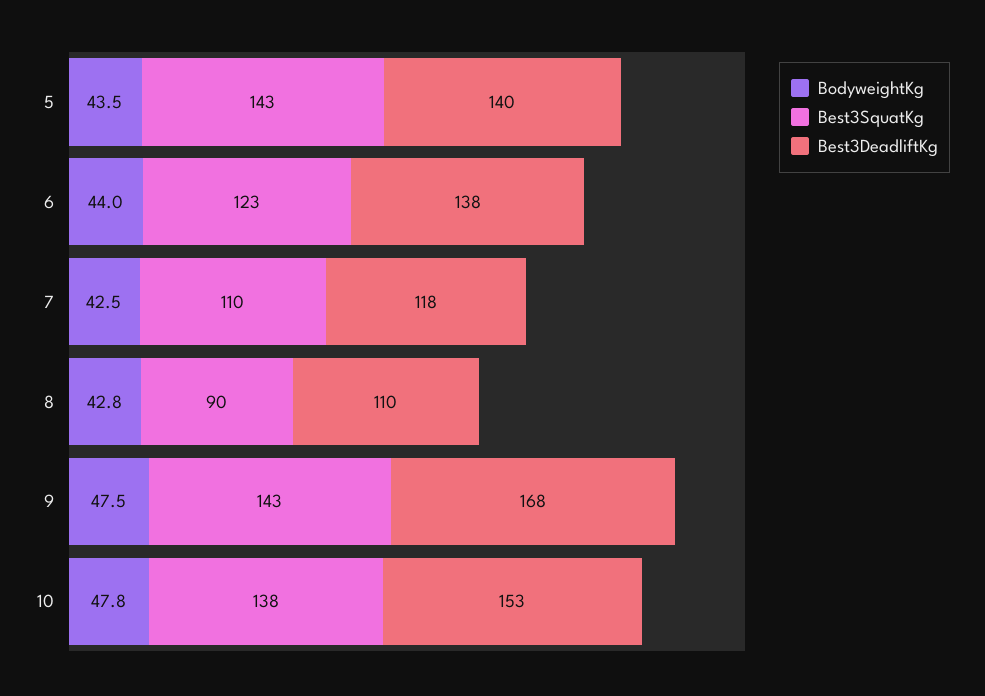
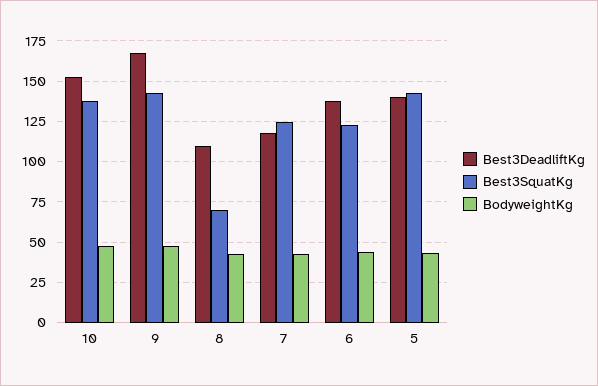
  {
    "BodyweightKg": {
      "5": 43.5,
      "6": 44,
      "7": 42.5,
      "8": 42.8,
      "9": 47.5,
      "10": 47.8
    },
    "Best3SquatKg": {
      "5": 143,
      "6": 123,
-     "7": 110,
+     "7": 125,
-     "8": 90,
+     "8": 70,
      "9": 143,
      "10": 138
    },
    "Best3DeadliftKg": {
      "5": 140,
      "6": 138,
      "7": 118,
      "8": 110,
      "9": 168,
      "10": 153
    }
  }

